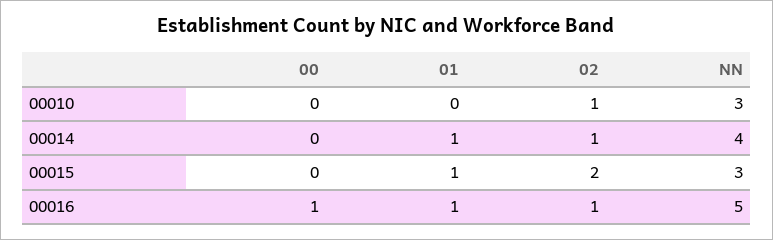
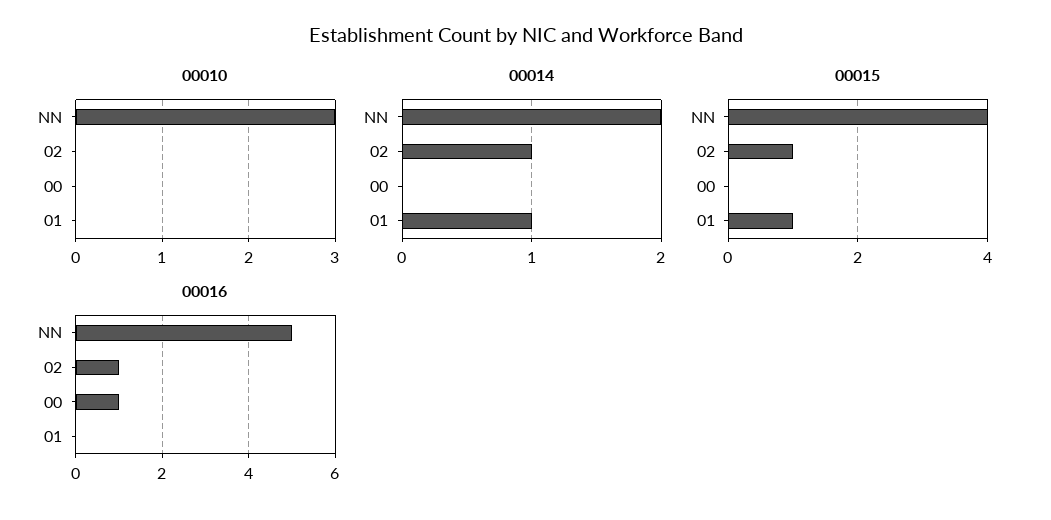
  {
    "00010": {
      "00": 0,
      "01": 0,
-     "02": 1,
+     "02": 0,
      "NN": 3
    },
    "00014": {
      "00": 0,
      "01": 1,
      "02": 1,
-     "NN": 4
+     "NN": 2
    },
    "00015": {
      "00": 0,
      "01": 1,
-     "02": 2,
+     "02": 1,
-     "NN": 3
+     "NN": 4
    },
    "00016": {
      "00": 1,
-     "01": 1,
+     "01": 0,
      "02": 1,
      "NN": 5
    }
  }

